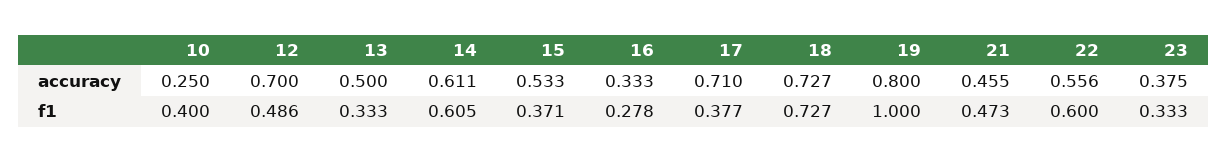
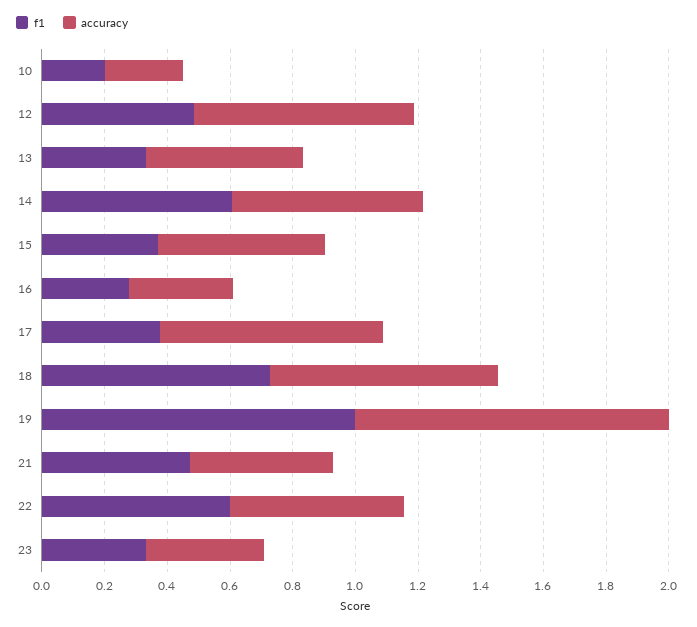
  {
    "accuracy": {
      "10": 0.25,
      "12": 0.7,
      "13": 0.5,
      "14": 0.611,
      "15": 0.533,
      "16": 0.333,
      "17": 0.71,
      "18": 0.727,
-     "19": 0.8,
+     "19": 1,
      "21": 0.455,
      "22": 0.556,
      "23": 0.375
    },
    "f1": {
-     "10": 0.4,
+     "10": 0.2,
      "12": 0.486,
      "13": 0.333,
      "14": 0.605,
      "15": 0.371,
      "16": 0.278,
      "17": 0.377,
      "18": 0.727,
      "19": 1,
      "21": 0.473,
      "22": 0.6,
      "23": 0.333
    }
  }

